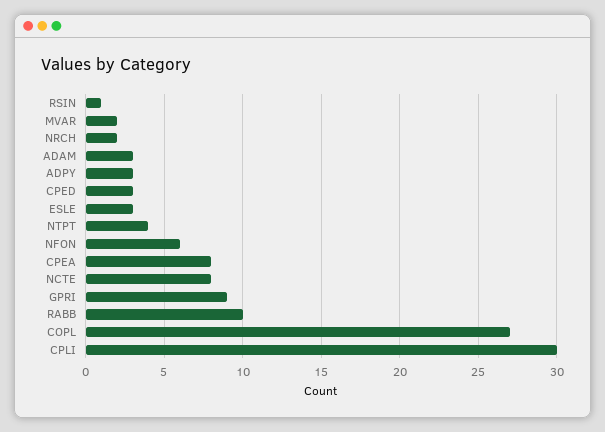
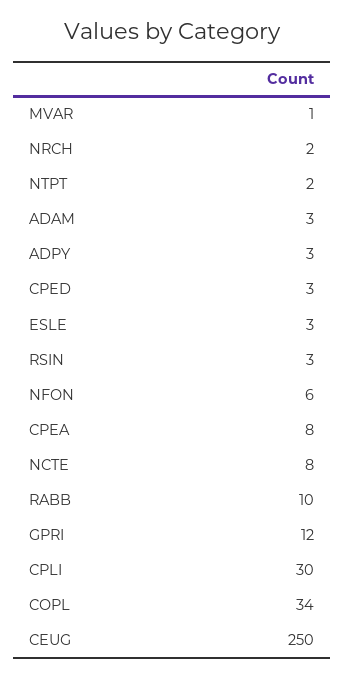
  {
-   "RSIN": 1,
+   "RSIN": 3,
-   "MVAR": 2,
+   "MVAR": 1,
    "NRCH": 2,
    "ADAM": 3,
    "ADPY": 3,
    "CPED": 3,
    "ESLE": 3,
-   "NTPT": 4,
+   "NTPT": 2,
    "NFON": 6,
    "CPEA": 8,
    "NCTE": 8,
-   "GPRI": 9,
+   "GPRI": 12,
    "RABB": 10,
-   "COPL": 27,
+   "COPL": 34,
-   "CPLI": 30
+   "CPLI": 30,
+   "CEUG": 250
  }

